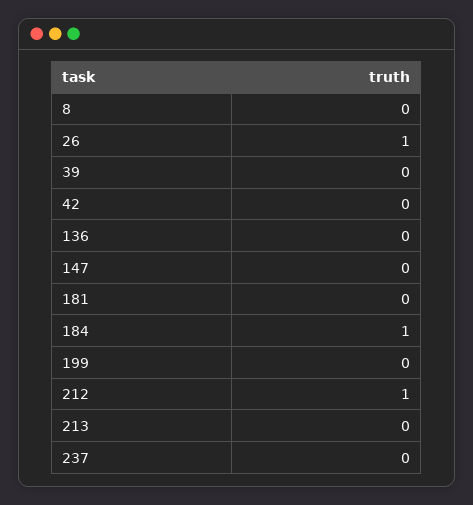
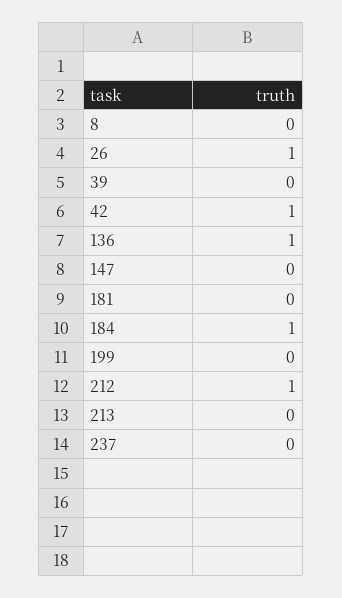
  {
    "8": 0,
    "26": 1,
    "39": 0,
-   "42": 0,
+   "42": 1,
-   "136": 0,
+   "136": 1,
    "147": 0,
    "181": 0,
    "184": 1,
    "199": 0,
    "212": 1,
    "213": 0,
    "237": 0
  }

